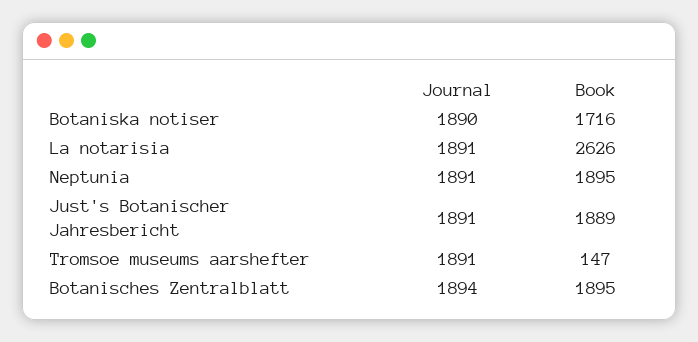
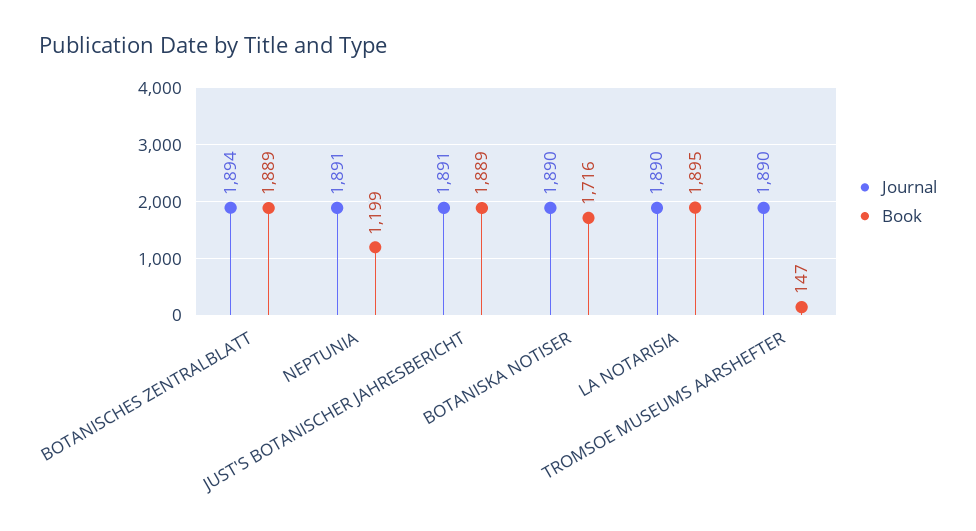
  {
    "Journal": {
      "Botaniska notiser": 1890,
-     "La notarisia": 1891,
+     "La notarisia": 1890,
      "Neptunia": 1891,
      "Just's Botanischer Jahresbericht": 1891,
-     "Tromsoe museums aarshefter": 1891,
+     "Tromsoe museums aarshefter": 1890,
      "Botanisches Zentralblatt": 1894
    },
    "Book": {
      "Botaniska notiser": 1716,
-     "La notarisia": 2626,
+     "La notarisia": 1895,
-     "Neptunia": 1895,
+     "Neptunia": 1199,
      "Just's Botanischer Jahresbericht": 1889,
      "Tromsoe museums aarshefter": 147,
-     "Botanisches Zentralblatt": 1895
+     "Botanisches Zentralblatt": 1889
    }
  }

